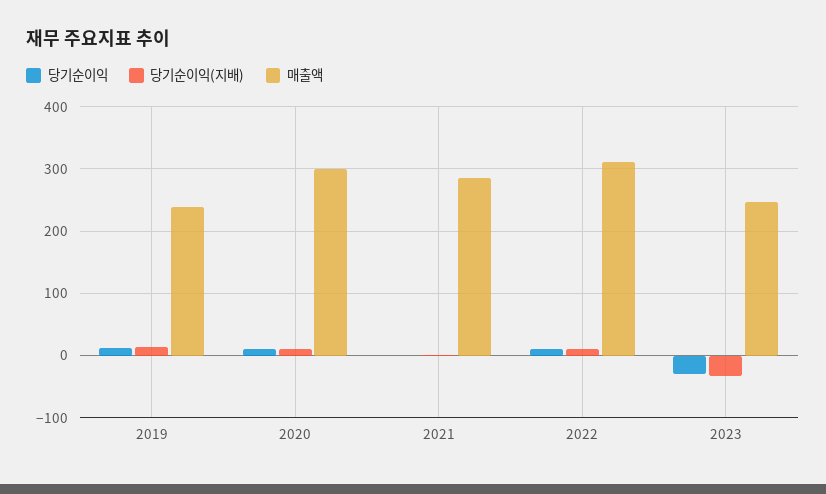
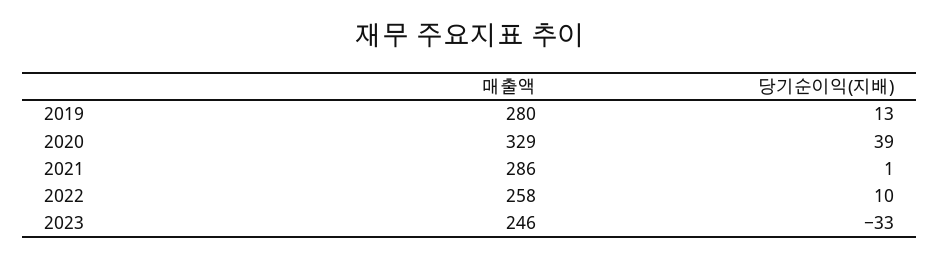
  {
-   "당기순이익": {
-     "2019": 10,
-     "2020": 10,
-     "2021": 0,
-     "2022": 10,
-     "2023": -30
-   },
    "당기순이익(지배)": {
      "2019": 13,
-     "2020": 10,
+     "2020": 39,
      "2021": 1,
      "2022": 10,
      "2023": -33
    },
    "매출액": {
-     "2019": 240,
+     "2019": 280,
-     "2020": 300,
+     "2020": 329,
      "2021": 286,
-     "2022": 310,
+     "2022": 258,
      "2023": 246
    }
  }

